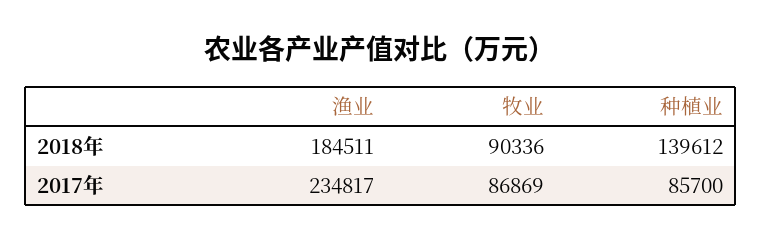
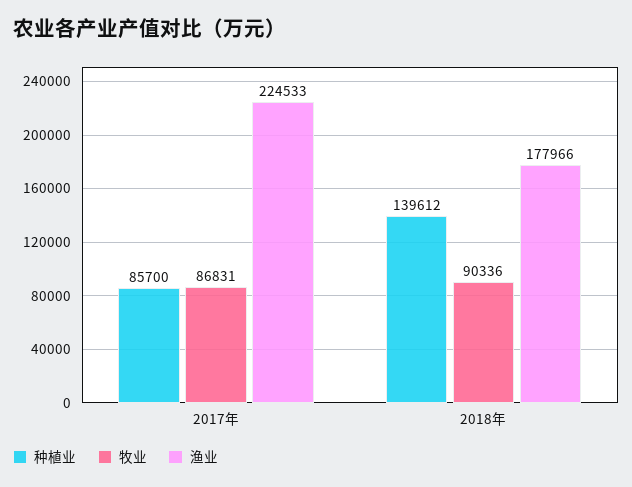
  {
    "渔业": {
-     "2018年": 184511,
+     "2018年": 177966,
-     "2017年": 234817
+     "2017年": 224533
    },
    "牧业": {
      "2018年": 90336,
-     "2017年": 86869
+     "2017年": 86831
    },
    "种植业": {
      "2018年": 139612,
      "2017年": 85700
    }
  }

